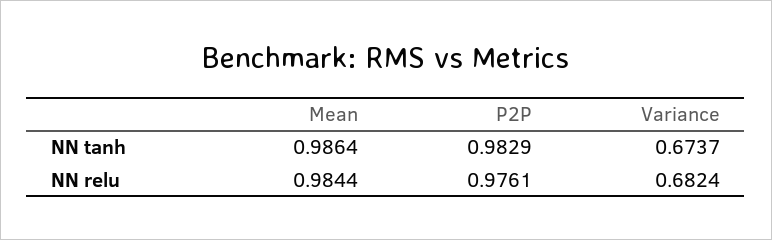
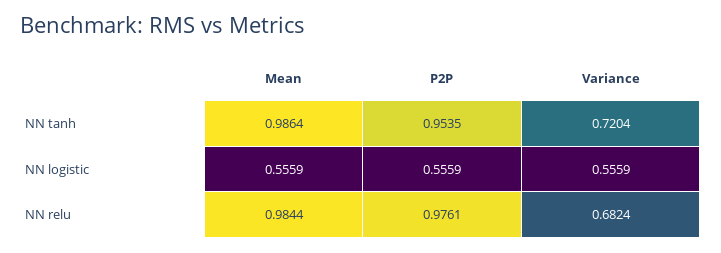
  {
    "Mean": {
      "NN tanh": 0.9864,
-     "NN relu": 0.9844
+     "NN relu": 0.9844,
+     "NN logistic": 0.5559
    },
    "P2P": {
-     "NN tanh": 0.9829,
+     "NN tanh": 0.9535,
-     "NN relu": 0.9761
+     "NN relu": 0.9761,
+     "NN logistic": 0.5559
    },
    "Variance": {
-     "NN tanh": 0.6737,
+     "NN tanh": 0.7204,
-     "NN relu": 0.6824
+     "NN relu": 0.6824,
+     "NN logistic": 0.5559
    }
  }

